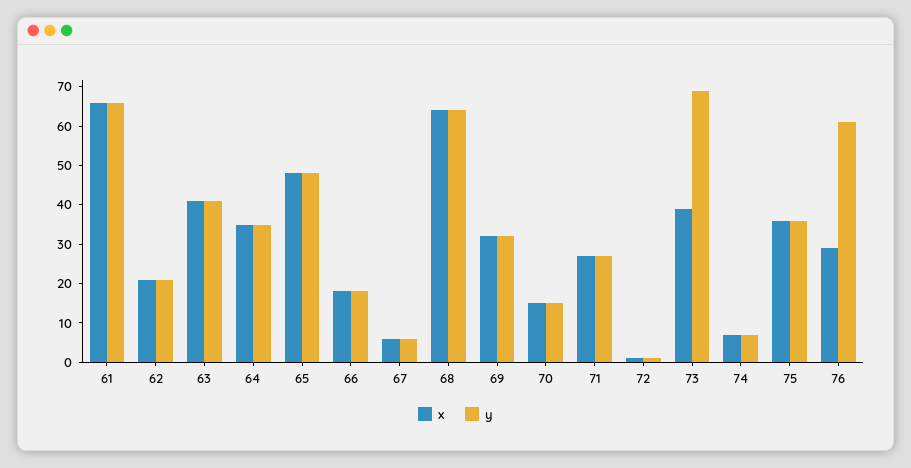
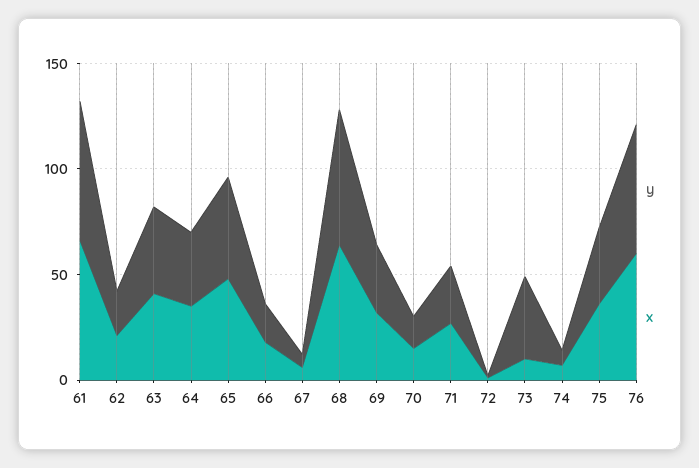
  {
    "x": {
      "61": 65,
      "62": 20,
      "63": 40,
      "64": 35,
      "65": 50,
      "66": 20,
      "67": 5,
      "68": 65,
      "69": 30,
      "70": 15,
      "71": 25,
      "72": 0,
-     "73": 40,
+     "73": 10,
      "74": 5,
      "75": 35,
-     "76": 30
+     "76": 60
    },
    "y": {
      "61": 65,
      "62": 20,
      "63": 40,
      "64": 35,
      "65": 50,
      "66": 20,
      "67": 5,
      "68": 65,
      "69": 30,
      "70": 15,
      "71": 25,
      "72": 0,
-     "73": 70,
+     "73": 40,
      "74": 5,
      "75": 35,
      "76": 60
    }
  }

